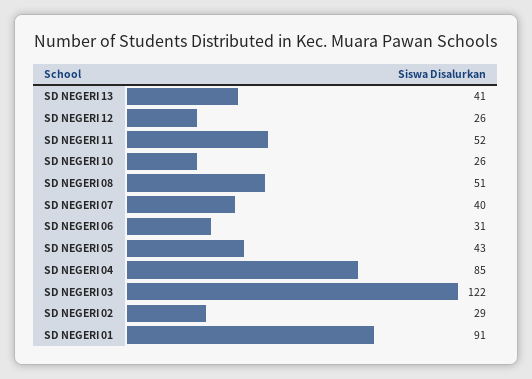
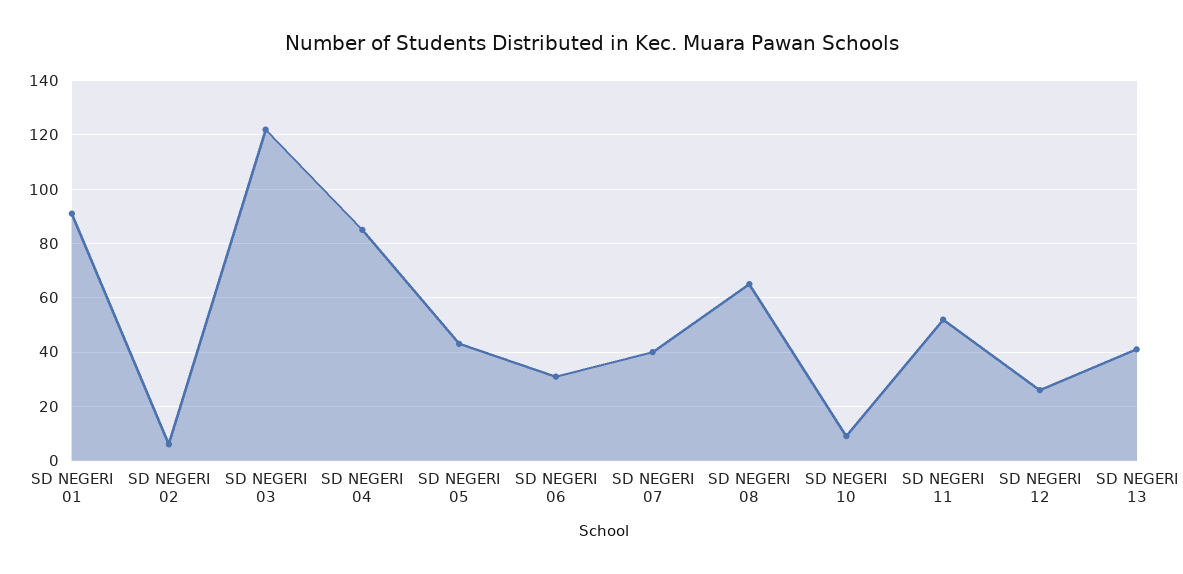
  {
    "SD NEGERI 13": 41,
    "SD NEGERI 12": 26,
    "SD NEGERI 11": 52,
-   "SD NEGERI 10": 26,
+   "SD NEGERI 10": 10,
-   "SD NEGERI 08": 51,
+   "SD NEGERI 08": 65,
    "SD NEGERI 07": 40,
    "SD NEGERI 06": 31,
    "SD NEGERI 05": 43,
    "SD NEGERI 04": 85,
    "SD NEGERI 03": 122,
-   "SD NEGERI 02": 29,
+   "SD NEGERI 02": 5,
    "SD NEGERI 01": 91
  }

